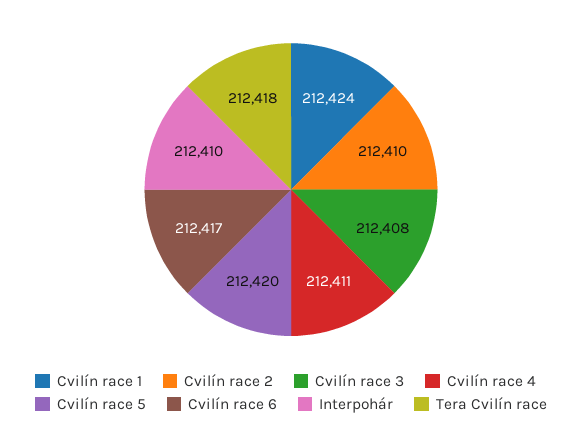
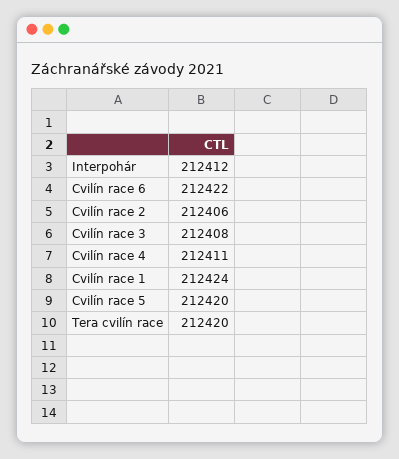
  {
    "Cvilín race 1": 212424,
-   "Cvilín race 2": 212410,
+   "Cvilín race 2": 212406,
    "Cvilín race 3": 212408,
    "Cvilín race 4": 212411,
    "Cvilín race 5": 212420,
-   "Cvilín race 6": 212417,
+   "Cvilín race 6": 212422,
-   "Interpohár": 212410,
+   "Interpohár": 212412,
-   "Tera Cvilín race": 212418
+   "Tera Cvilín race": 212420
  }

